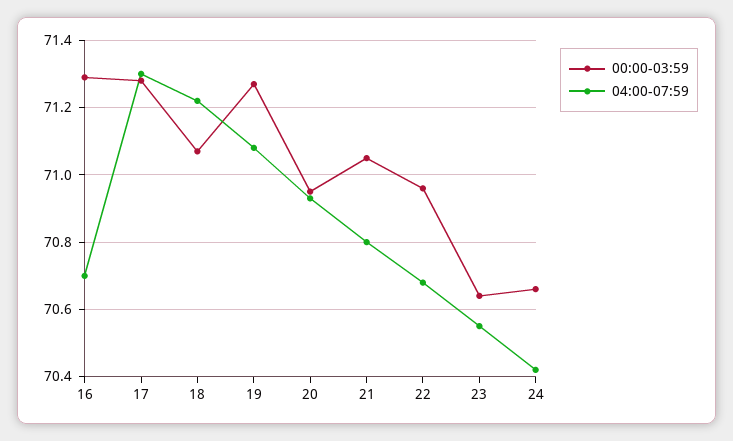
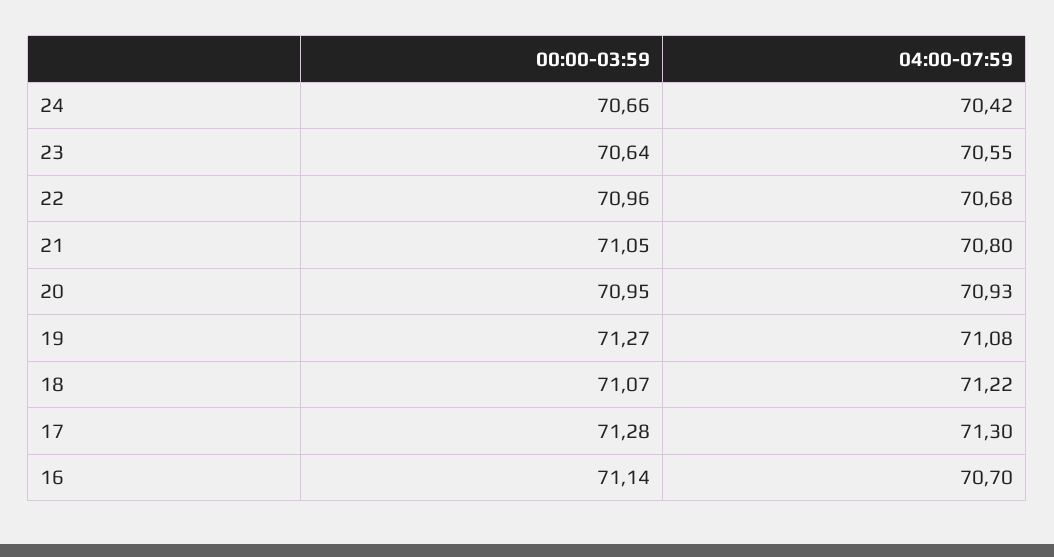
  {
    "00:00-03:59": {
-     "16": 71.3,
+     "16": 71.14,
      "17": 71.28,
      "18": 71.07,
      "19": 71.27,
      "20": 70.95,
      "21": 71.05,
      "22": 70.96,
      "23": 70.64,
      "24": 70.66
    },
    "04:00-07:59": {
      "16": 70.7,
      "17": 71.3,
      "18": 71.22,
      "19": 71.08,
      "20": 70.93,
      "21": 70.8,
      "22": 70.68,
      "23": 70.55,
      "24": 70.42
    }
  }

